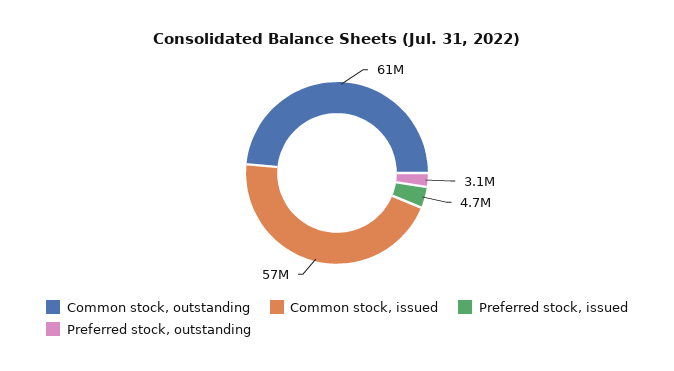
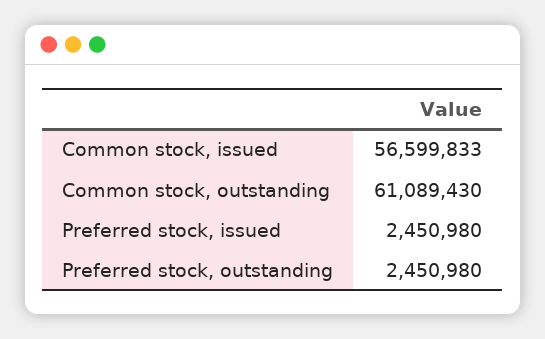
  {
    "Common stock, outstanding": 61089430,
    "Common stock, issued": 56599833,
-   "Preferred stock, issued": 4700000,
+   "Preferred stock, issued": 2450980,
-   "Preferred stock, outstanding": 3100000
+   "Preferred stock, outstanding": 2450980
  }

